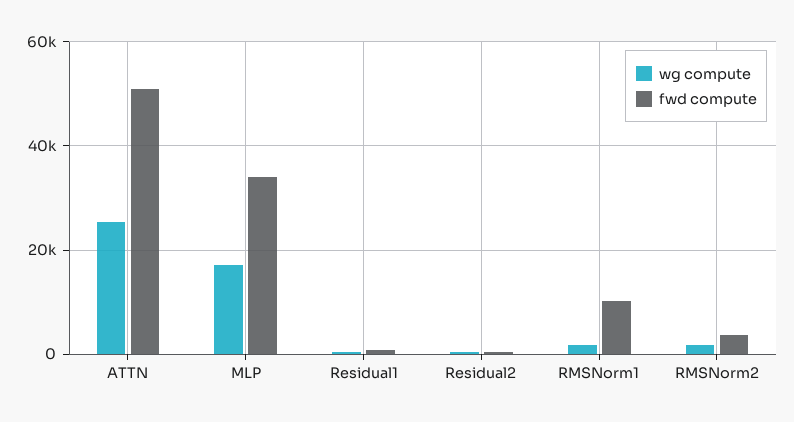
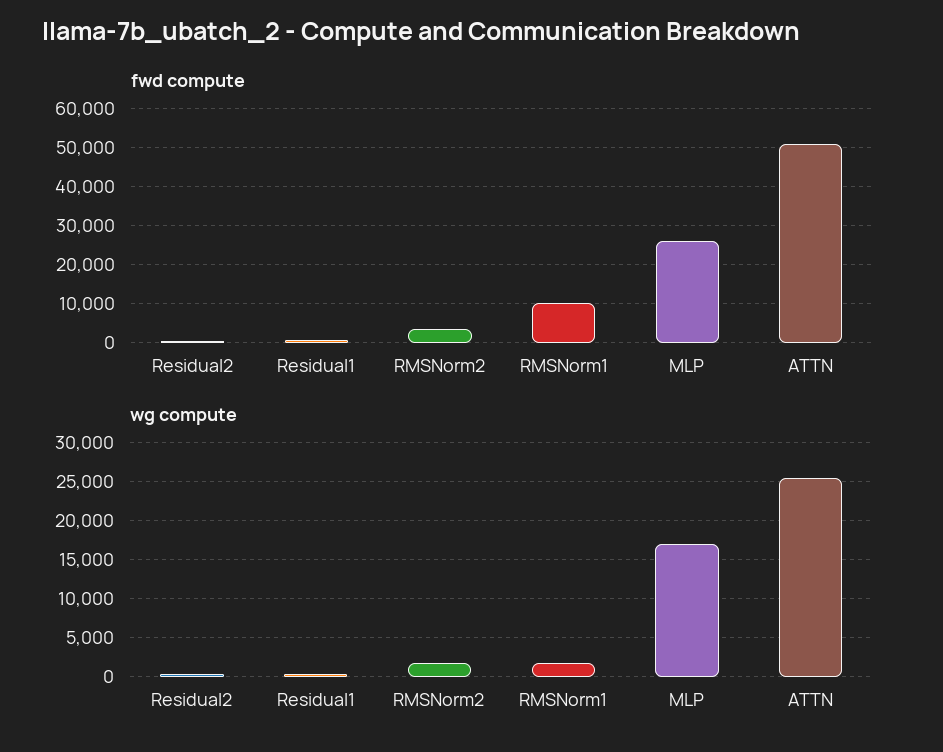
  {
    "wg compute": {
      "ATTN": 25000,
      "MLP": 17000,
      "Residual1": 0,
      "Residual2": 0,
      "RMSNorm1": 2000,
      "RMSNorm2": 2000
    },
    "fwd compute": {
      "ATTN": 50000,
-     "MLP": 34000,
+     "MLP": 26000,
      "Residual1": 0,
      "Residual2": 0,
      "RMSNorm1": 10000,
      "RMSNorm2": 4000
    }
  }

